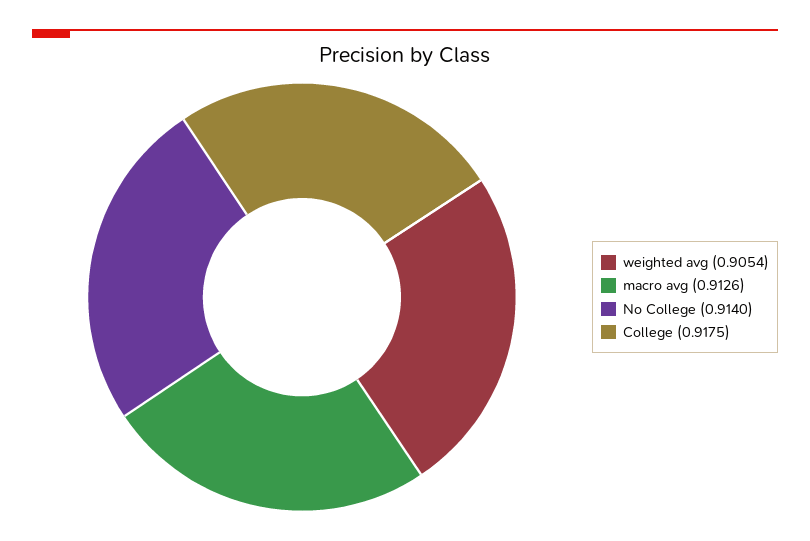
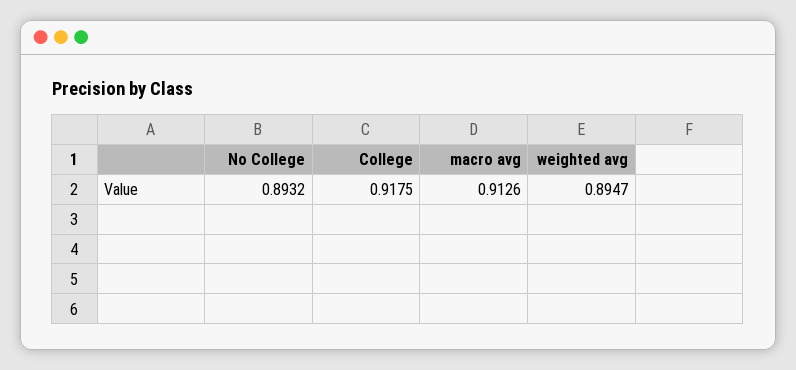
  {
-   "weighted avg": 0.9054,
+   "weighted avg": 0.8947,
    "macro avg": 0.9126,
-   "No College": 0.914,
+   "No College": 0.8932,
    "College": 0.9175
  }

